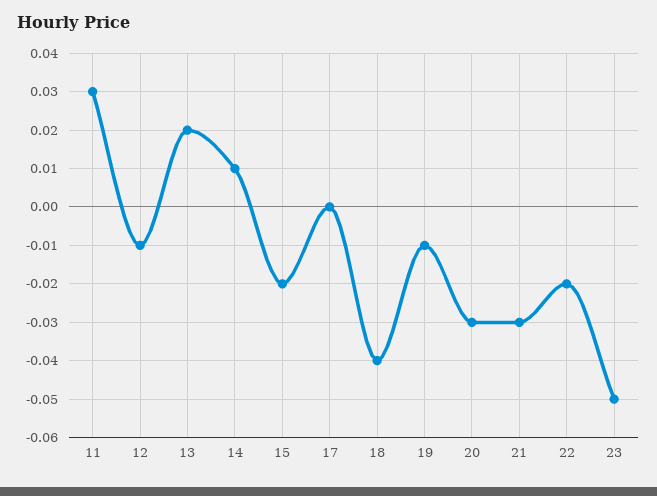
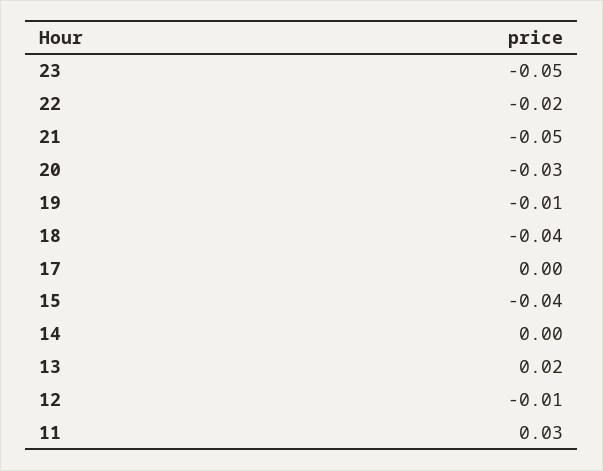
  {
    "11": 0.03,
    "12": -0.01,
    "13": 0.02,
-   "14": 0.01,
+   "14": 0,
-   "15": -0.02,
+   "15": -0.04,
    "17": 0,
    "18": -0.04,
    "19": -0.01,
    "20": -0.03,
-   "21": -0.03,
+   "21": -0.05,
    "22": -0.02,
    "23": -0.05
  }

